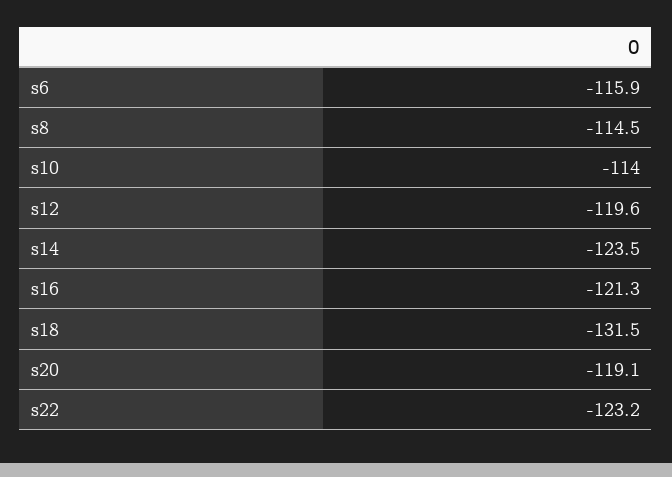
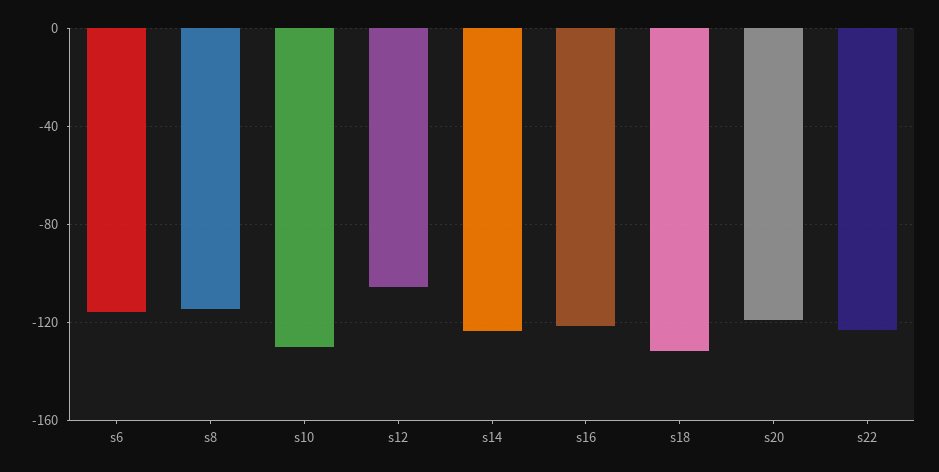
  {
    "s6": -115.9,
    "s8": -114.5,
-   "s10": -114,
+   "s10": -130,
-   "s12": -119.6,
+   "s12": -105,
    "s14": -123.5,
    "s16": -121.3,
    "s18": -131.5,
    "s20": -119.1,
    "s22": -123.2
  }

